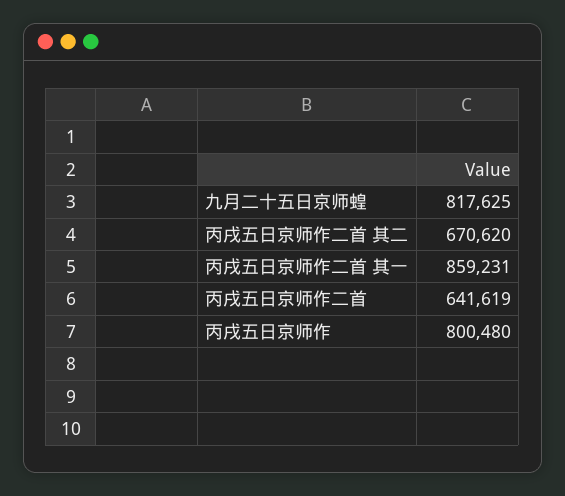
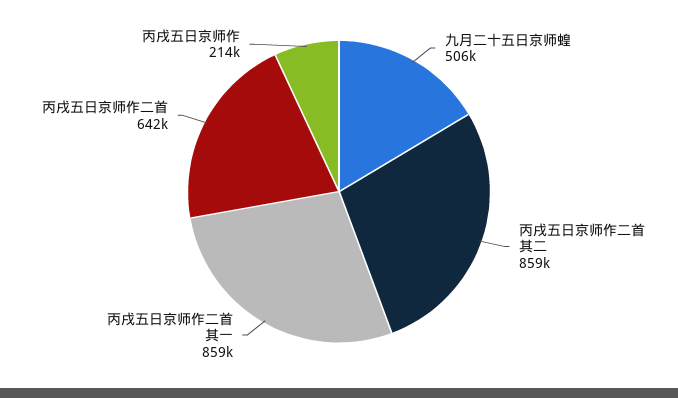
  {
-   "九月二十五日京师蝗": 817625,
+   "九月二十五日京师蝗": 506000,
-   "丙戌五日京师作二首 其二": 670620,
+   "丙戌五日京师作二首 其二": 859000,
    "丙戌五日京师作二首 其一": 859231,
    "丙戌五日京师作二首": 641619,
-   "丙戌五日京师作": 800480
+   "丙戌五日京师作": 214000
  }

